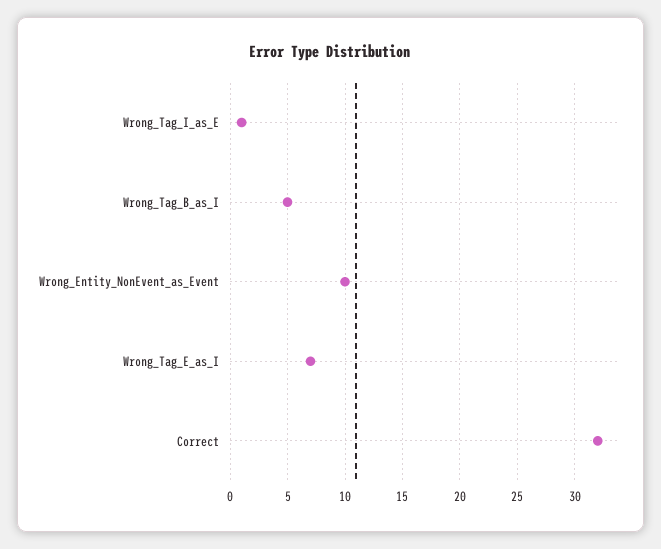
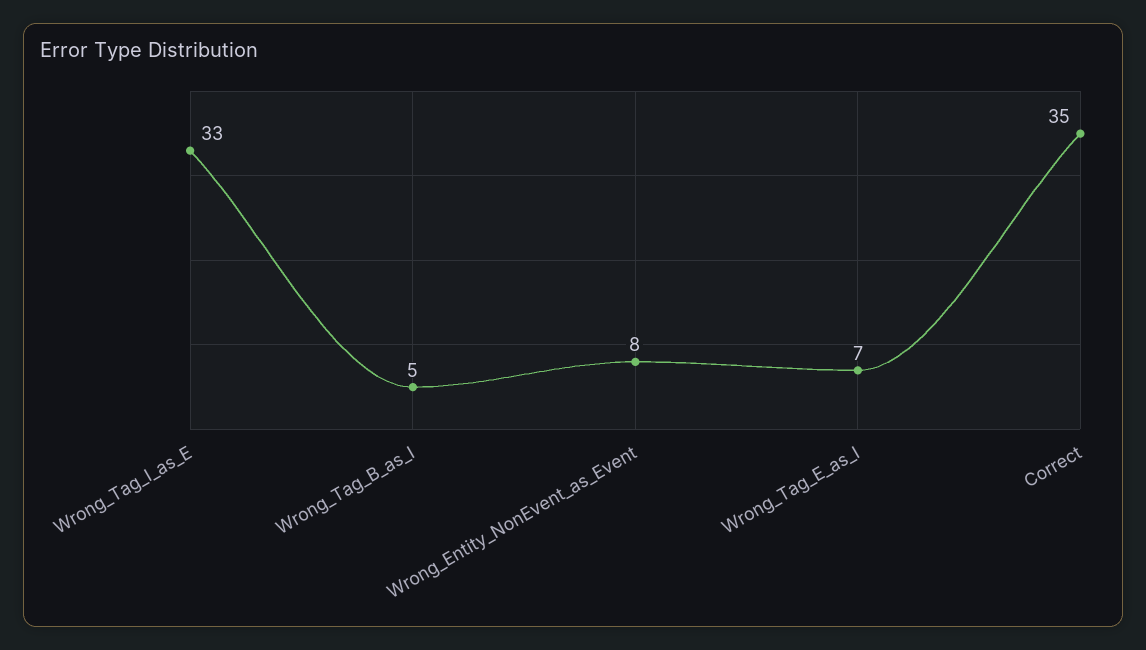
  {
-   "Wrong_Tag_I_as_E": 1,
+   "Wrong_Tag_I_as_E": 33,
    "Wrong_Tag_B_as_I": 5,
-   "Wrong_Entity_NonEvent_as_Event": 10,
+   "Wrong_Entity_NonEvent_as_Event": 8,
    "Wrong_Tag_E_as_I": 7,
-   "Correct": 32
+   "Correct": 35
  }

